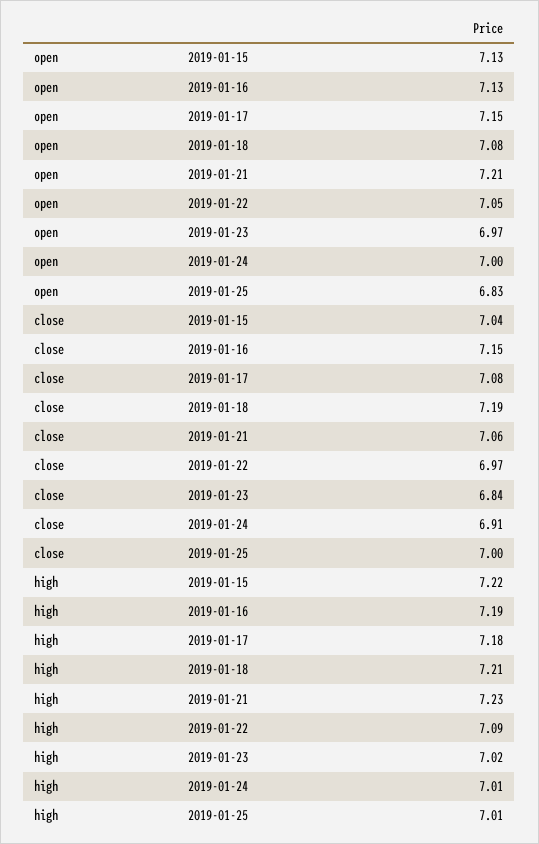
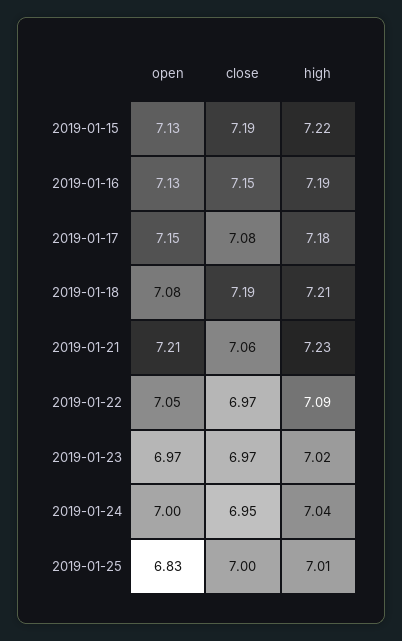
  {
    "open": {
      "2019-01-15": 7.13,
      "2019-01-16": 7.13,
      "2019-01-17": 7.15,
      "2019-01-18": 7.08,
      "2019-01-21": 7.21,
      "2019-01-22": 7.05,
      "2019-01-23": 6.97,
      "2019-01-24": 7,
      "2019-01-25": 6.83
    },
    "close": {
-     "2019-01-15": 7.04,
+     "2019-01-15": 7.19,
      "2019-01-16": 7.15,
      "2019-01-17": 7.08,
      "2019-01-18": 7.19,
      "2019-01-21": 7.06,
      "2019-01-22": 6.97,
-     "2019-01-23": 6.84,
+     "2019-01-23": 6.97,
-     "2019-01-24": 6.91,
+     "2019-01-24": 6.95,
      "2019-01-25": 7
    },
    "high": {
      "2019-01-15": 7.22,
      "2019-01-16": 7.19,
      "2019-01-17": 7.18,
      "2019-01-18": 7.21,
      "2019-01-21": 7.23,
      "2019-01-22": 7.09,
      "2019-01-23": 7.02,
-     "2019-01-24": 7.01,
+     "2019-01-24": 7.04,
      "2019-01-25": 7.01
    }
  }

